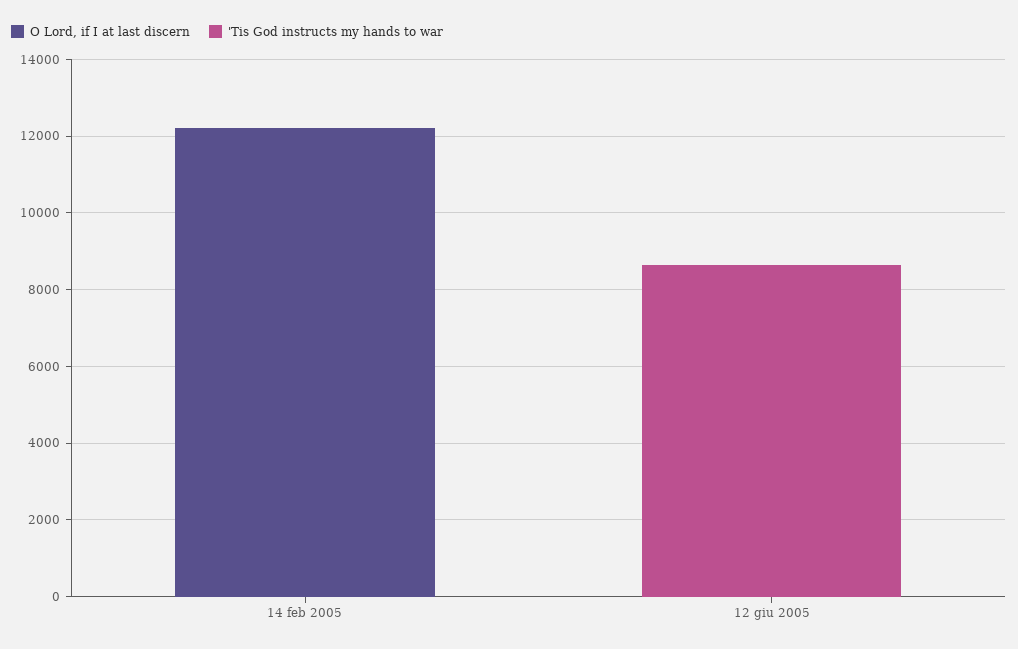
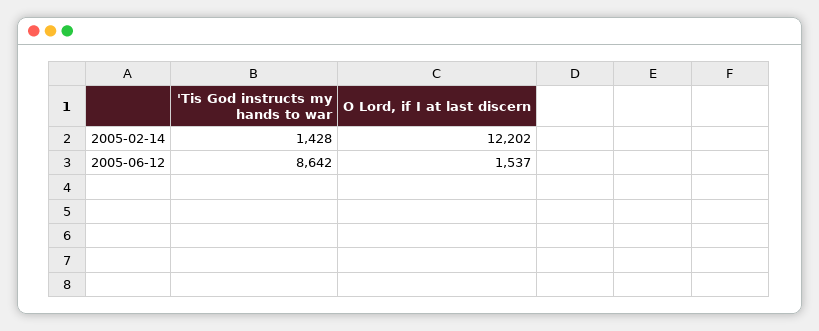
  {
    "O Lord, if I at last discern": {
      "14 feb 2005": 12202,
-     "12 giu 2005": 0
+     "12 giu 2005": 1537
    },
    "'Tis God instructs my hands to war": {
-     "14 feb 2005": 0,
+     "14 feb 2005": 1428,
      "12 giu 2005": 8642
    }
  }

